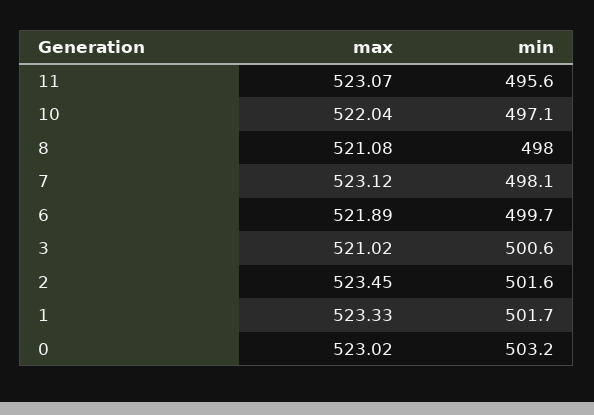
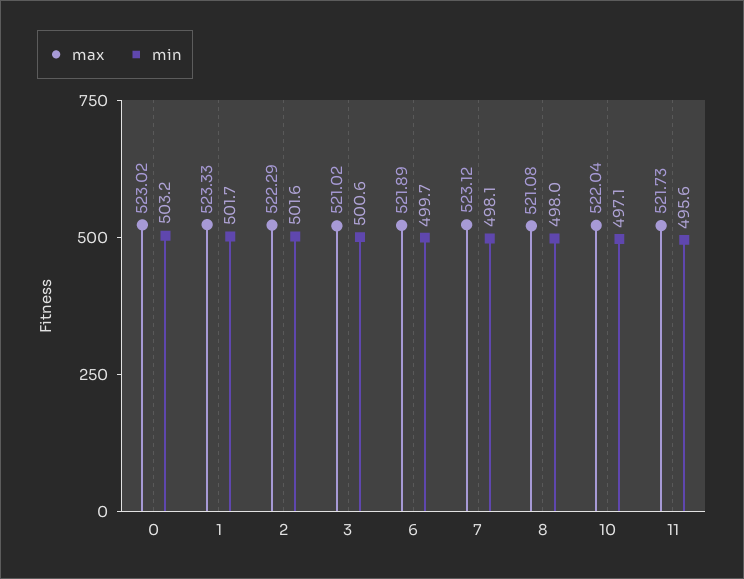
  {
    "max": {
-     "11": 523.07,
+     "11": 521.73,
      "10": 522.04,
      "8": 521.08,
      "7": 523.12,
      "6": 521.89,
      "3": 521.02,
-     "2": 523.45,
+     "2": 522.29,
      "1": 523.33,
      "0": 523.02
    },
    "min": {
      "11": 495.6,
      "10": 497.1,
      "8": 498,
      "7": 498.1,
      "6": 499.7,
      "3": 500.6,
      "2": 501.6,
      "1": 501.7,
      "0": 503.2
    }
  }

